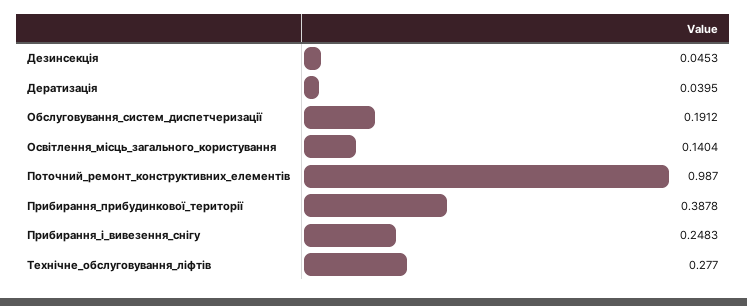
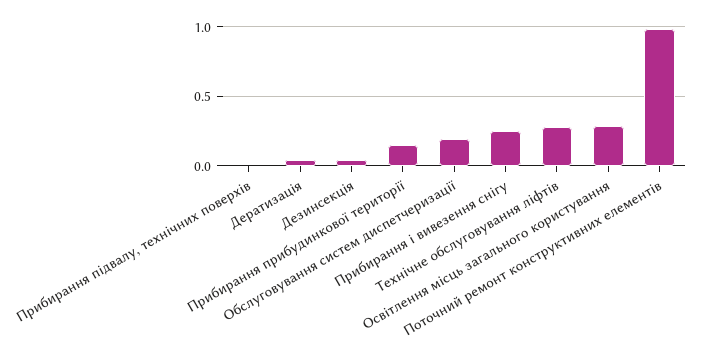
  {
    "Дезинсекція": 0.0453,
    "Дератизація": 0.0395,
    "Обслуговування_систем_диспетчеризації": 0.1912,
-   "Освітлення_місць_загального_користування": 0.1404,
+   "Освітлення_місць_загального_користування": 0.3,
    "Поточний_ремонт_конструктивних_елементів": 0.987,
-   "Прибирання_прибудинкової_території": 0.3878,
+   "Прибирання_прибудинкової_території": 0.15,
    "Прибирання_і_вивезення_снігу": 0.2483,
-   "Технічне_обслуговування_ліфтів": 0.277
+   "Технічне_обслуговування_ліфтів": 0.277,
+   "Прибирання підвалу, технічних поверхів": 0
  }

